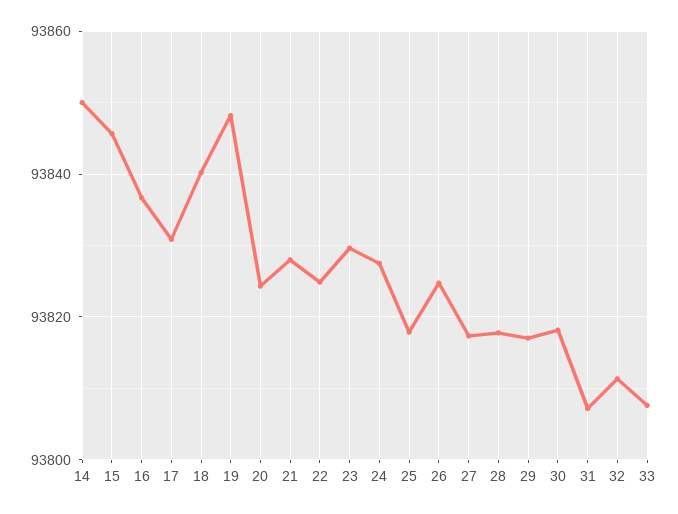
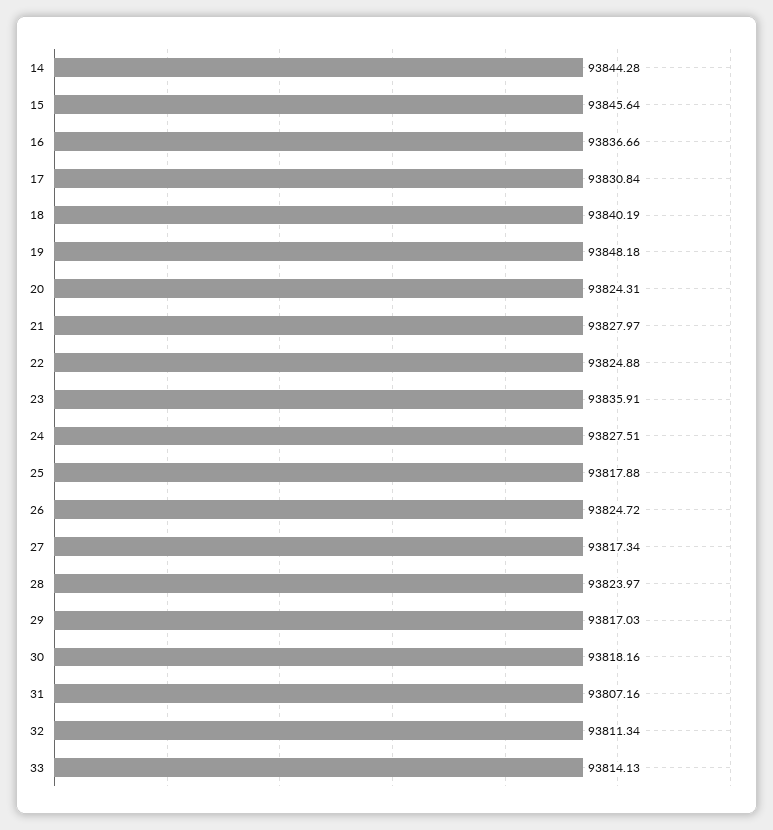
  {
-   "14": 93850,
+   "14": 93844.28,
    "15": 93845.64,
    "16": 93836.66,
    "17": 93830.84,
    "18": 93840.19,
    "19": 93848.18,
    "20": 93824.31,
    "21": 93827.97,
    "22": 93824.88,
-   "23": 93830,
+   "23": 93835.91,
    "24": 93827.51,
    "25": 93817.88,
    "26": 93824.72,
    "27": 93817.34,
-   "28": 93818,
+   "28": 93823.97,
    "29": 93817.03,
    "30": 93818.16,
    "31": 93807.16,
    "32": 93811.34,
-   "33": 93808
+   "33": 93814.13
  }

